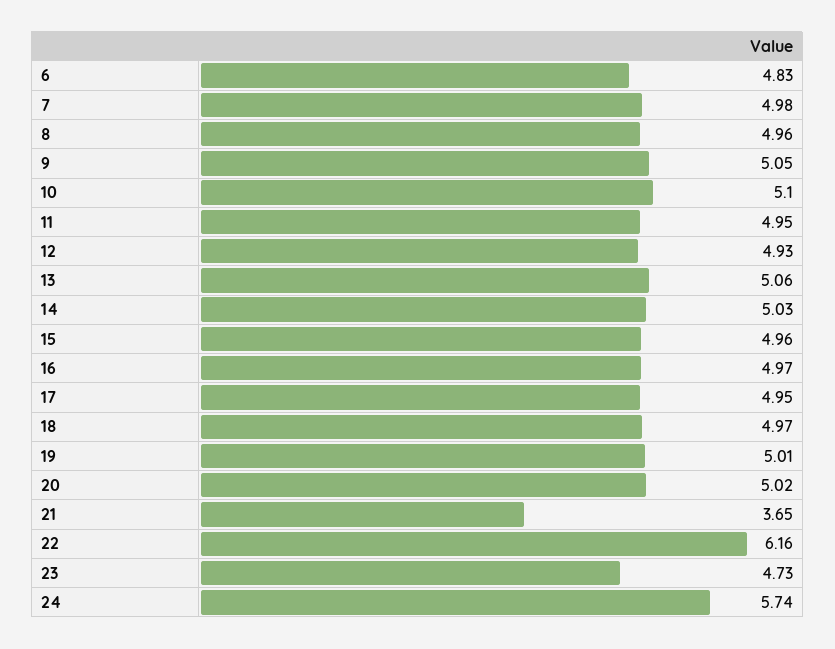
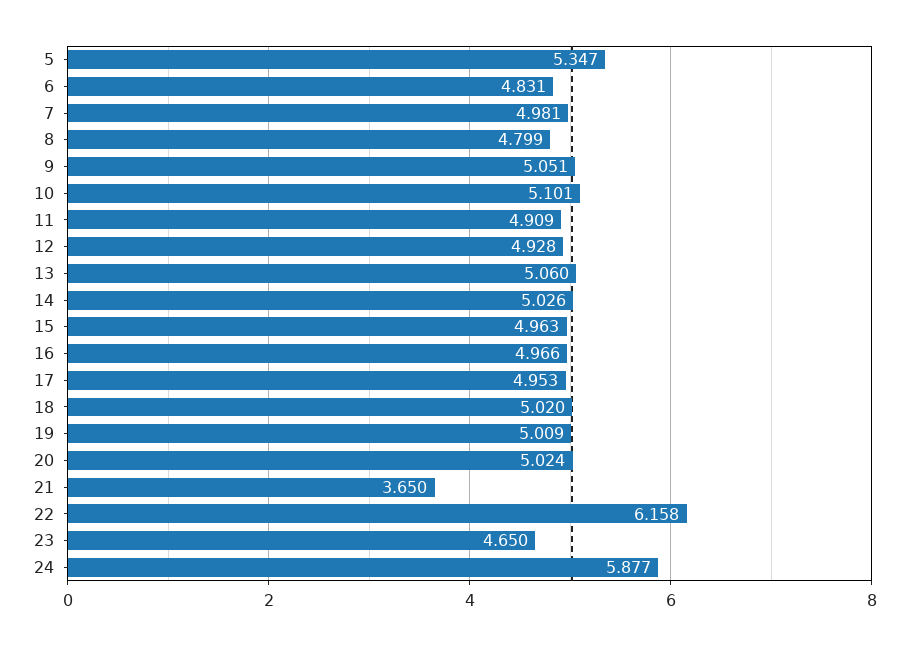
  {
    "6": 4.831,
    "7": 4.981,
-   "8": 4.96,
+   "8": 4.799,
    "9": 5.051,
    "10": 5.101,
-   "11": 4.95,
+   "11": 4.909,
    "12": 4.928,
    "13": 5.06,
    "14": 5.026,
    "15": 4.963,
    "16": 4.966,
    "17": 4.953,
-   "18": 4.97,
+   "18": 5.02,
    "19": 5.009,
    "20": 5.024,
    "21": 3.65,
    "22": 6.158,
-   "23": 4.73,
+   "23": 4.65,
-   "24": 5.74
+   "24": 5.877,
+   "5": 5.347
  }

